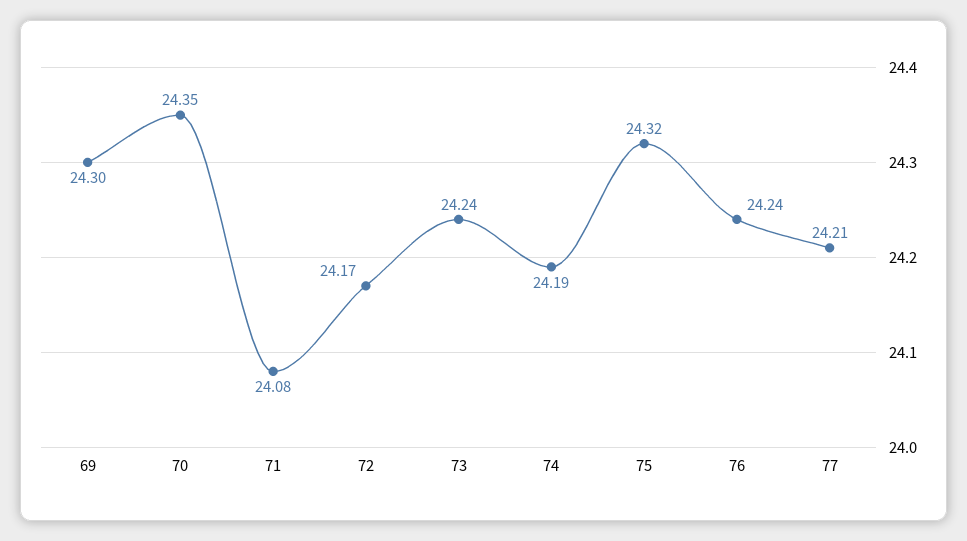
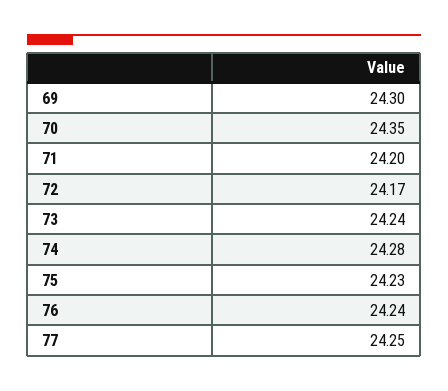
  {
    "69": 24.3,
    "70": 24.35,
-   "71": 24.08,
+   "71": 24.2,
    "72": 24.17,
    "73": 24.24,
-   "74": 24.19,
+   "74": 24.28,
-   "75": 24.32,
+   "75": 24.23,
    "76": 24.24,
-   "77": 24.21
+   "77": 24.25
  }

